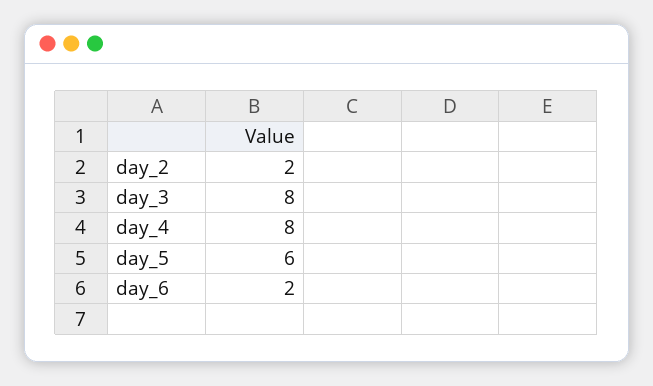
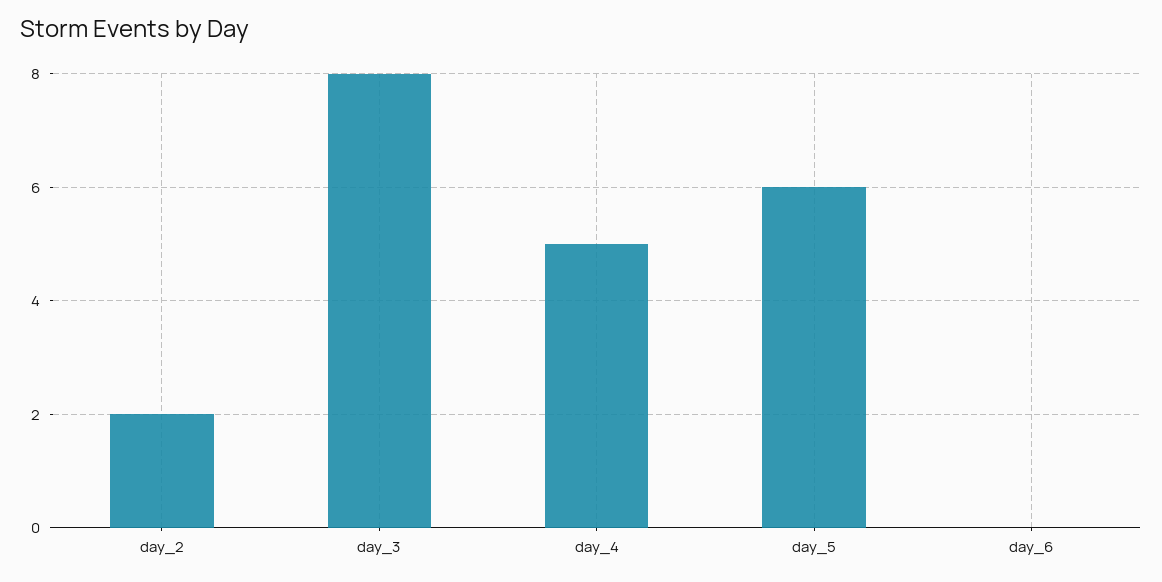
  {
    "day_2": 2,
    "day_3": 8,
-   "day_4": 8,
+   "day_4": 5,
    "day_5": 6,
-   "day_6": 2
+   "day_6": 0
  }

